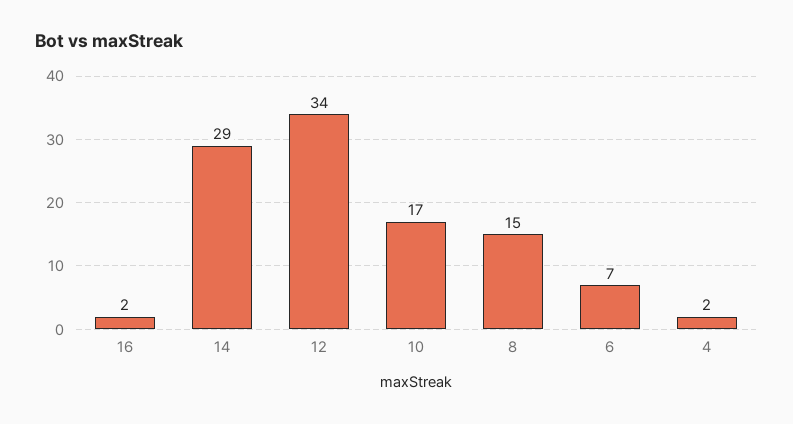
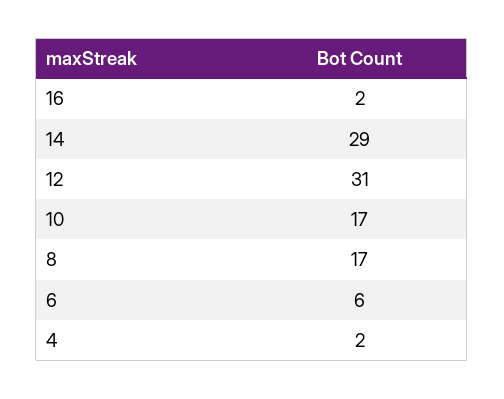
  {
    "16": 2,
    "14": 29,
-   "12": 34,
+   "12": 31,
    "10": 17,
-   "8": 15,
+   "8": 17,
-   "6": 7,
+   "6": 6,
    "4": 2
  }

